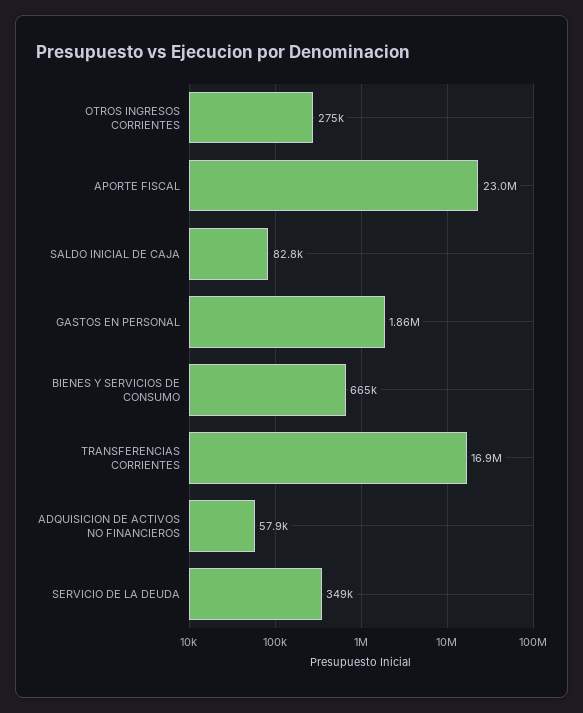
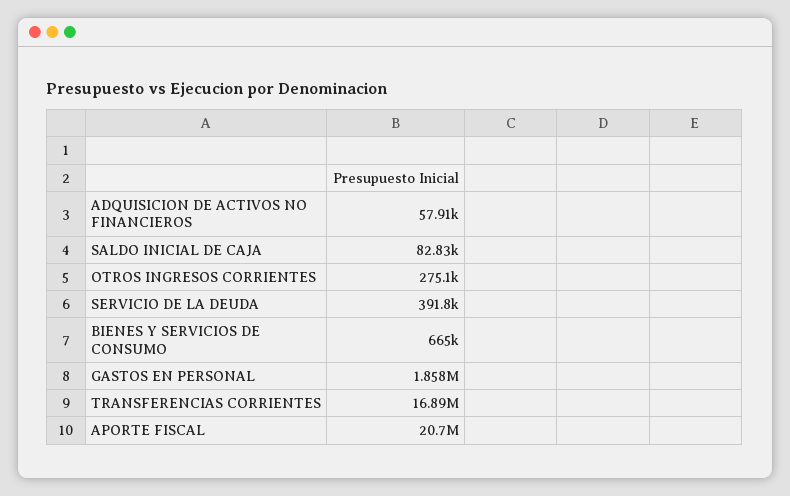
  {
    "OTROS INGRESOS CORRIENTES": 275100,
-   "APORTE FISCAL": 23000000,
+   "APORTE FISCAL": 20700000,
    "SALDO INICIAL DE CAJA": 82830,
    "GASTOS EN PERSONAL": 1858000,
    "BIENES Y SERVICIOS DE CONSUMO": 665000,
    "TRANSFERENCIAS CORRIENTES": 16890000,
    "ADQUISICION DE ACTIVOS NO FINANCIEROS": 57910,
-   "SERVICIO DE LA DEUDA": 349000
+   "SERVICIO DE LA DEUDA": 391800
  }

